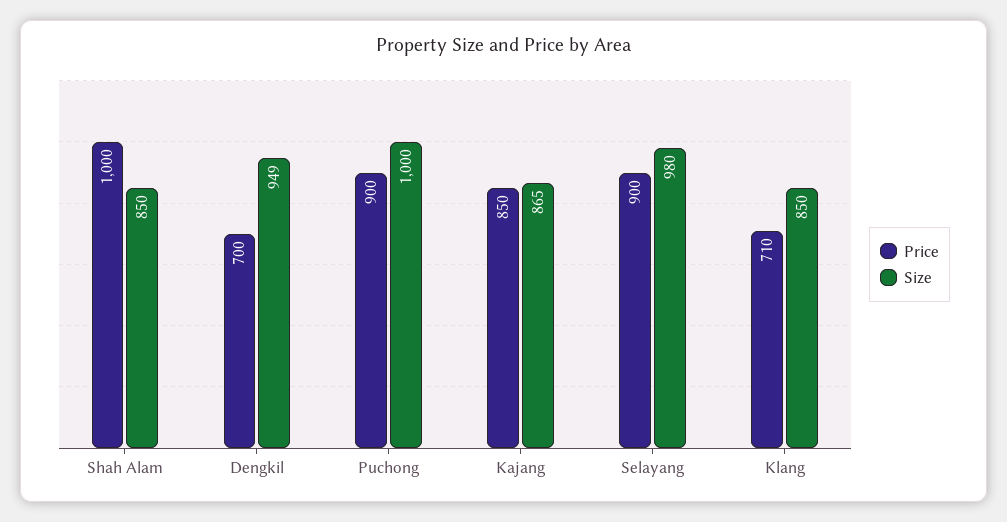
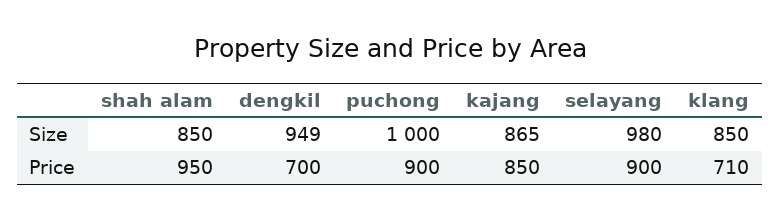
  {
    "Price": {
-     "Shah Alam": 1000,
+     "Shah Alam": 950,
      "Dengkil": 700,
      "Puchong": 900,
      "Kajang": 850,
      "Selayang": 900,
      "Klang": 710
    },
    "Size": {
      "Shah Alam": 850,
      "Dengkil": 949,
      "Puchong": 1000,
      "Kajang": 865,
      "Selayang": 980,
      "Klang": 850
    }
  }

